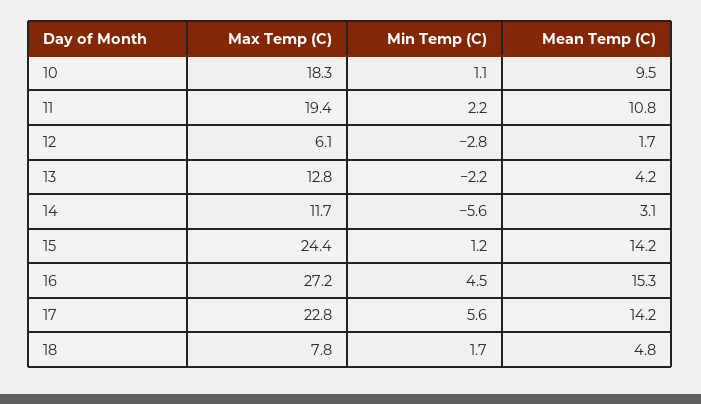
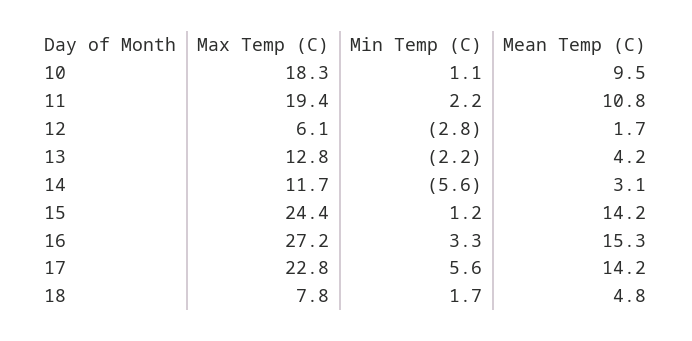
  {
    "Max Temp (C)": {
      "10": 18.3,
      "11": 19.4,
      "12": 6.1,
      "13": 12.8,
      "14": 11.7,
      "15": 24.4,
      "16": 27.2,
      "17": 22.8,
      "18": 7.8
    },
    "Min Temp (C)": {
      "10": 1.1,
      "11": 2.2,
      "12": -2.8,
      "13": -2.2,
      "14": -5.6,
      "15": 1.2,
-     "16": 4.5,
+     "16": 3.3,
      "17": 5.6,
      "18": 1.7
    },
    "Mean Temp (C)": {
      "10": 9.5,
      "11": 10.8,
      "12": 1.7,
      "13": 4.2,
      "14": 3.1,
      "15": 14.2,
      "16": 15.3,
      "17": 14.2,
      "18": 4.8
    }
  }

